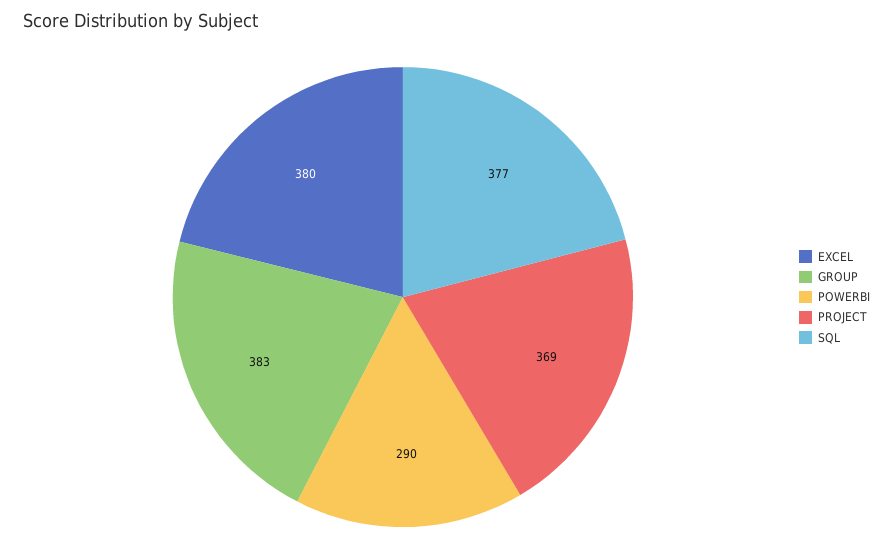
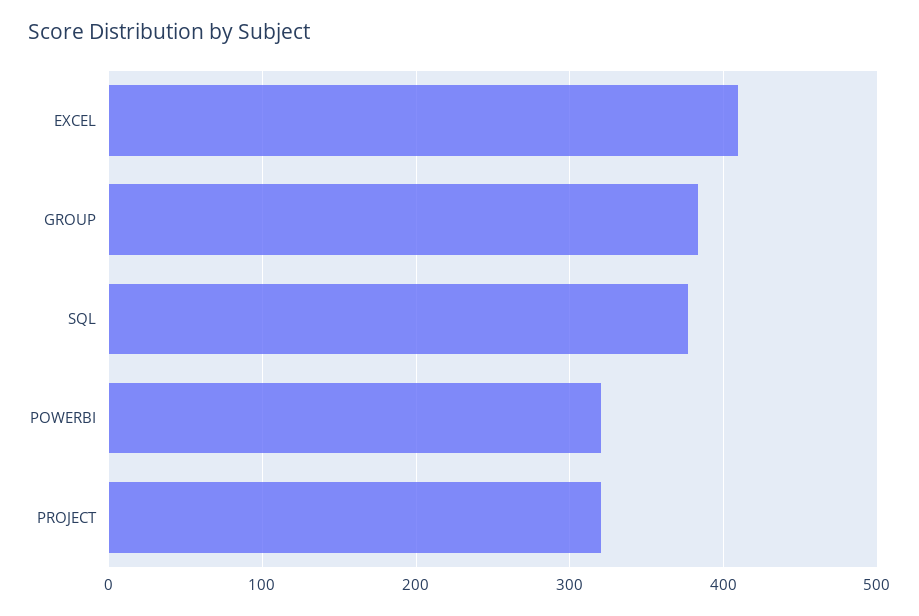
  {
-   "EXCEL": 380,
+   "EXCEL": 410,
    "GROUP": 383,
-   "POWERBI": 290,
+   "POWERBI": 320,
-   "PROJECT": 369,
+   "PROJECT": 320,
    "SQL": 377
  }

